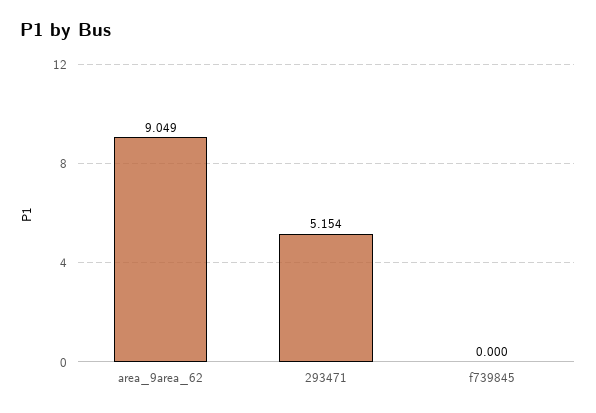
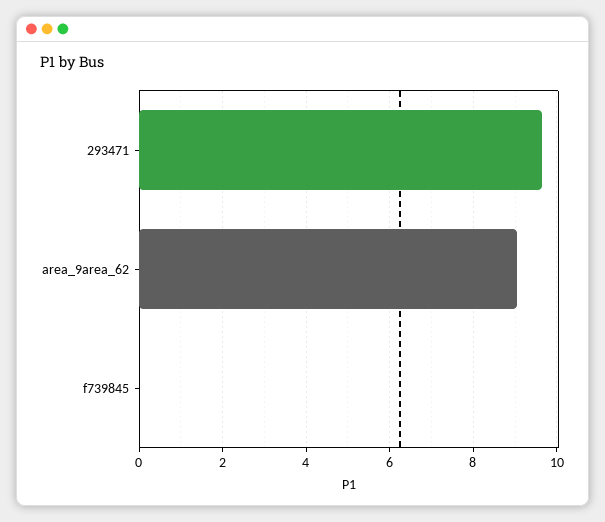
  {
    "area_9area_62": 9.049,
-   "293471": 5.154,
+   "293471": 9.6,
    "f739845": 0
  }

